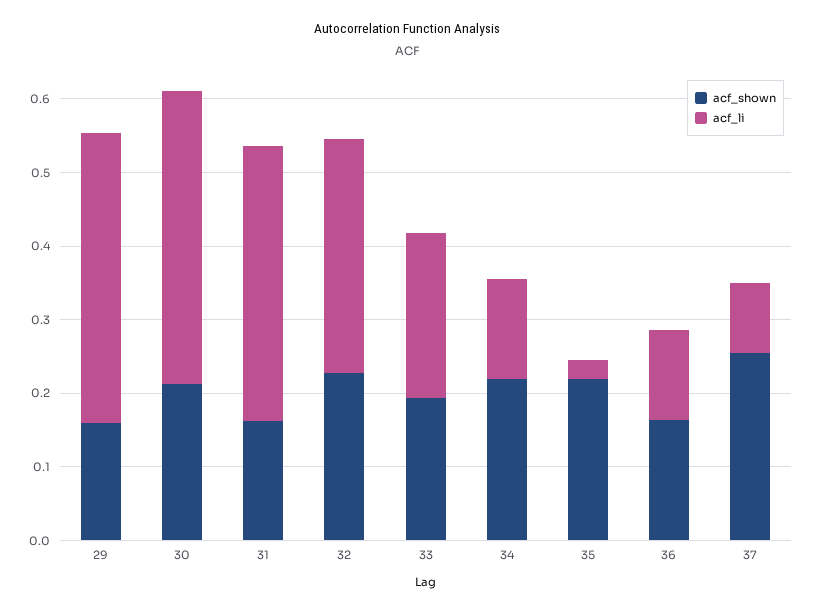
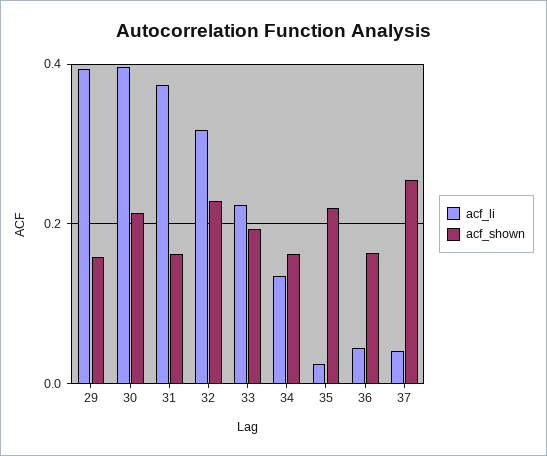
  {
    "acf_shown": {
      "29": 0.16,
      "30": 0.22,
      "31": 0.16,
      "32": 0.22,
      "33": 0.2,
-     "34": 0.22,
+     "34": 0.16,
      "35": 0.22,
      "36": 0.16,
      "37": 0.26
    },
    "acf_li": {
      "29": 0.4,
      "30": 0.4,
      "31": 0.38,
      "32": 0.32,
      "33": 0.22,
      "34": 0.14,
      "35": 0.02,
-     "36": 0.12,
+     "36": 0.04,
-     "37": 0.1
+     "37": 0.04
    }
  }

